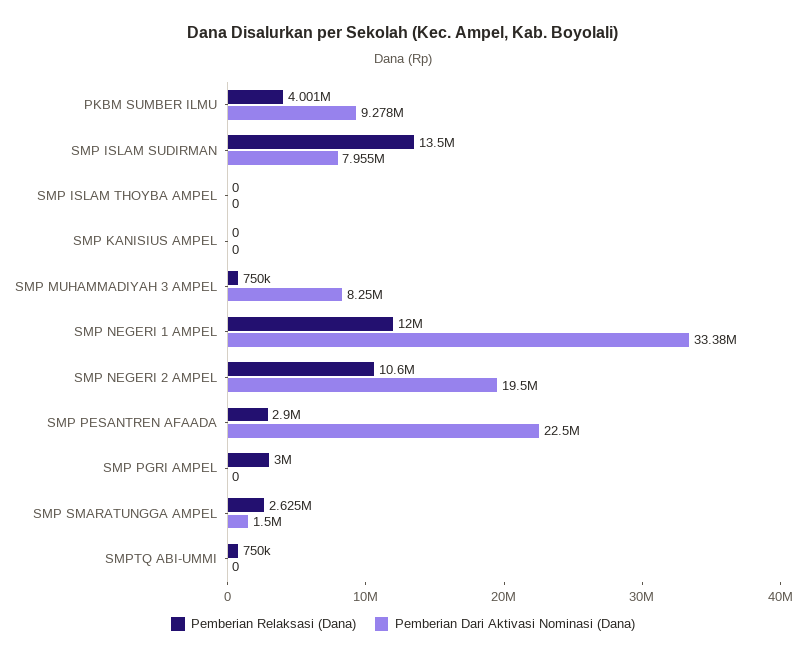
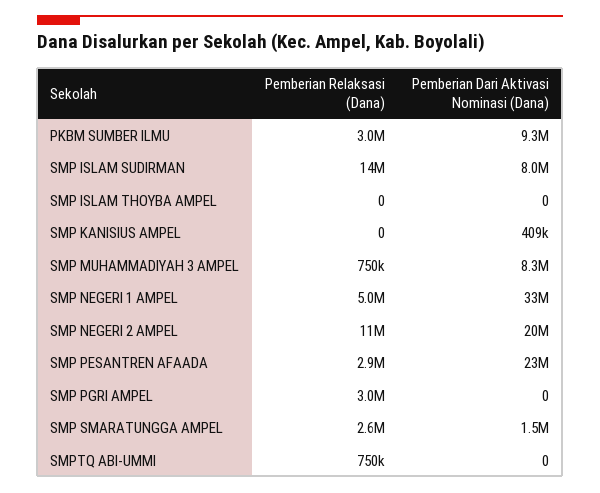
  {
    "Pemberian Relaksasi (Dana)": {
-     "PKBM SUMBER ILMU": 4001000,
+     "PKBM SUMBER ILMU": 3000000,
      "SMP ISLAM SUDIRMAN": 13500000,
      "SMP ISLAM THOYBA AMPEL": 0,
      "SMP KANISIUS AMPEL": 0,
      "SMP MUHAMMADIYAH 3 AMPEL": 750000,
-     "SMP NEGERI 1 AMPEL": 12000000,
+     "SMP NEGERI 1 AMPEL": 5000000,
      "SMP NEGERI 2 AMPEL": 10600000,
      "SMP PESANTREN AFAADA": 2900000,
      "SMP PGRI AMPEL": 3000000,
      "SMP SMARATUNGGA AMPEL": 2625000,
      "SMPTQ ABI-UMMI": 750000
    },
    "Pemberian Dari Aktivasi Nominasi (Dana)": {
      "PKBM SUMBER ILMU": 9278000,
      "SMP ISLAM SUDIRMAN": 7955000,
      "SMP ISLAM THOYBA AMPEL": 0,
-     "SMP KANISIUS AMPEL": 0,
+     "SMP KANISIUS AMPEL": 409000,
      "SMP MUHAMMADIYAH 3 AMPEL": 8250000,
      "SMP NEGERI 1 AMPEL": 33380000,
      "SMP NEGERI 2 AMPEL": 19500000,
      "SMP PESANTREN AFAADA": 22500000,
      "SMP PGRI AMPEL": 0,
      "SMP SMARATUNGGA AMPEL": 1500000,
      "SMPTQ ABI-UMMI": 0
    }
  }

